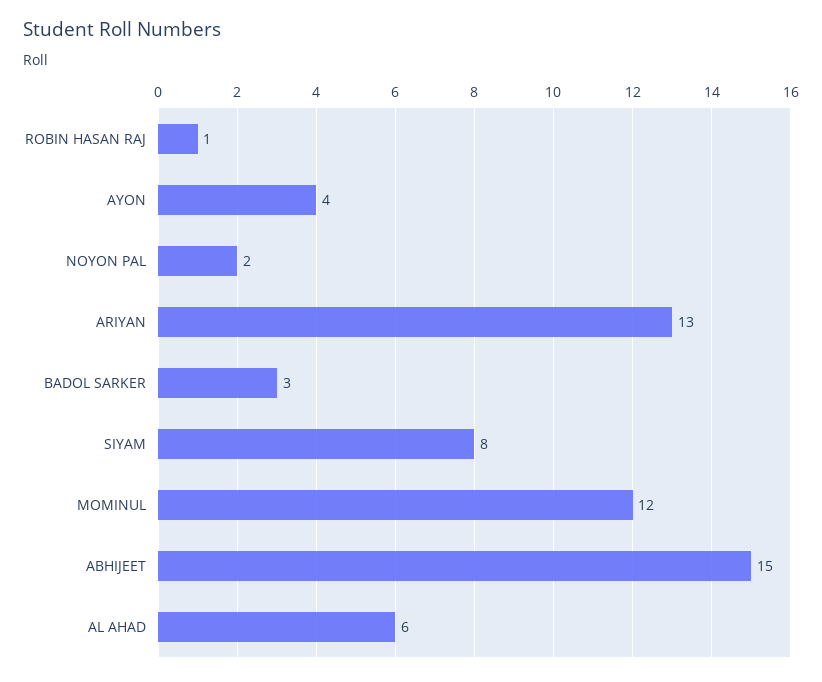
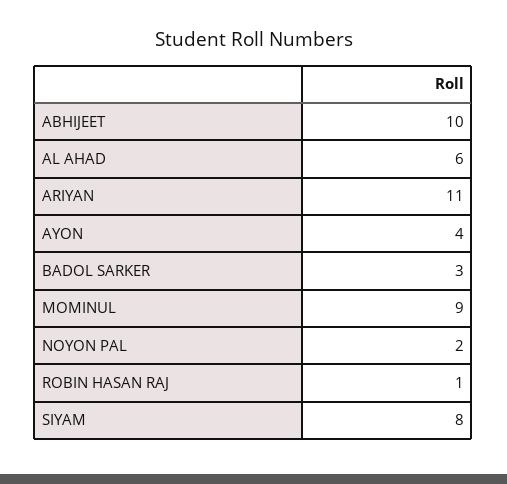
  {
    "ROBIN HASAN RAJ": 1,
    "AYON": 4,
    "NOYON PAL": 2,
-   "ARIYAN": 13,
+   "ARIYAN": 11,
    "BADOL SARKER": 3,
    "SIYAM": 8,
-   "MOMINUL": 12,
+   "MOMINUL": 9,
-   "ABHIJEET": 15,
+   "ABHIJEET": 10,
    "AL AHAD": 6
  }

